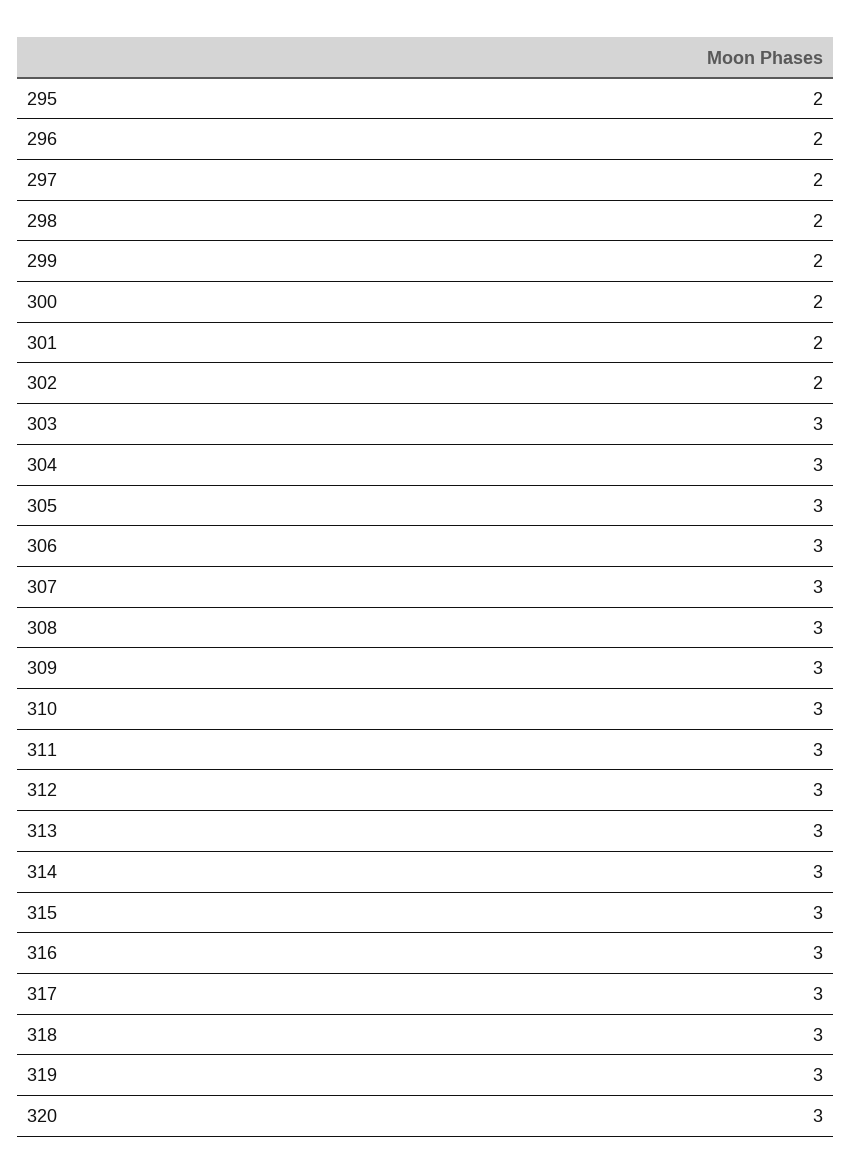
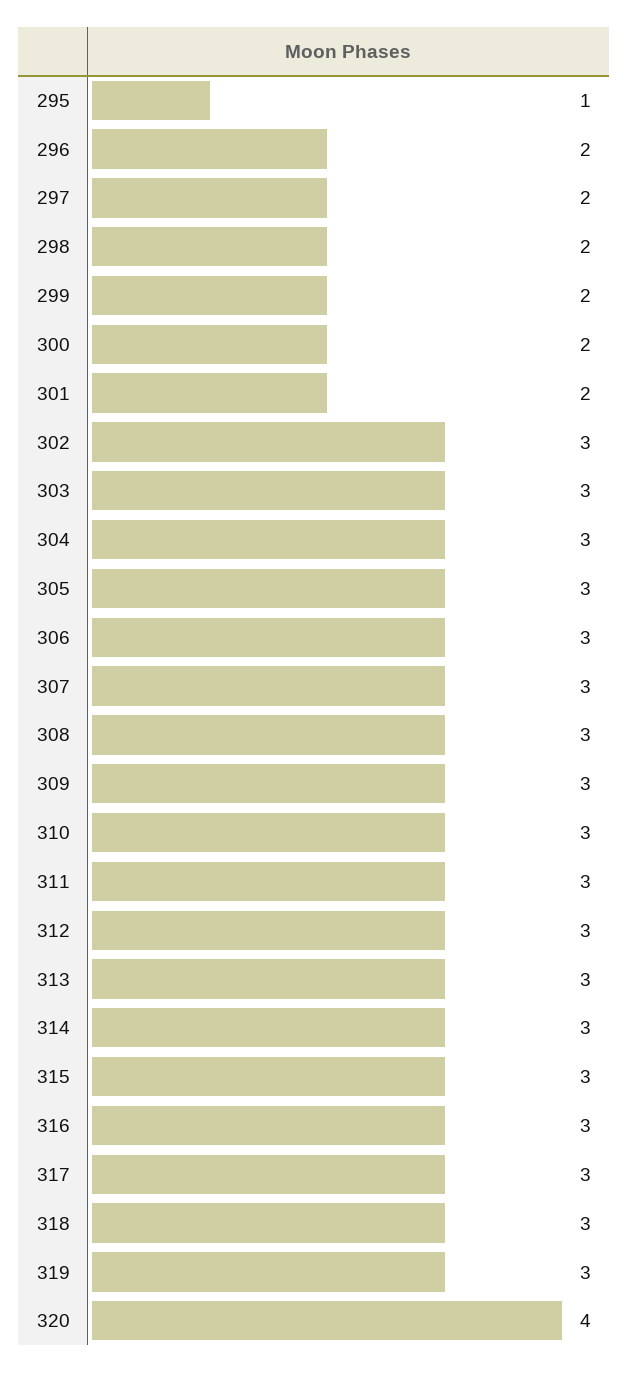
  {
-   "295": 2,
+   "295": 1,
    "296": 2,
    "297": 2,
    "298": 2,
    "299": 2,
    "300": 2,
    "301": 2,
-   "302": 2,
+   "302": 3,
    "303": 3,
    "304": 3,
    "305": 3,
    "306": 3,
    "307": 3,
    "308": 3,
    "309": 3,
    "310": 3,
    "311": 3,
    "312": 3,
    "313": 3,
    "314": 3,
    "315": 3,
    "316": 3,
    "317": 3,
    "318": 3,
    "319": 3,
-   "320": 3
+   "320": 4
  }

